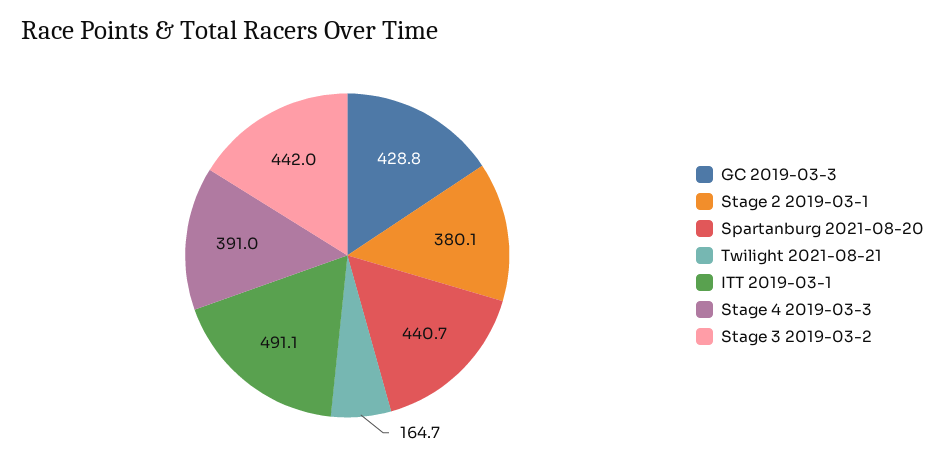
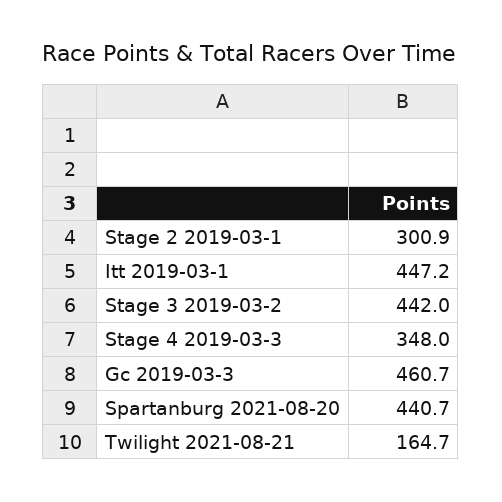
  {
-   "GC 2019-03-3": 428.8,
+   "GC 2019-03-3": 460.7,
-   "Stage 2 2019-03-1": 380.1,
+   "Stage 2 2019-03-1": 300.9,
    "Spartanburg 2021-08-20": 440.7,
    "Twilight 2021-08-21": 164.7,
-   "ITT 2019-03-1": 491.1,
+   "ITT 2019-03-1": 447.2,
-   "Stage 4 2019-03-3": 391,
+   "Stage 4 2019-03-3": 348,
    "Stage 3 2019-03-2": 442
  }

